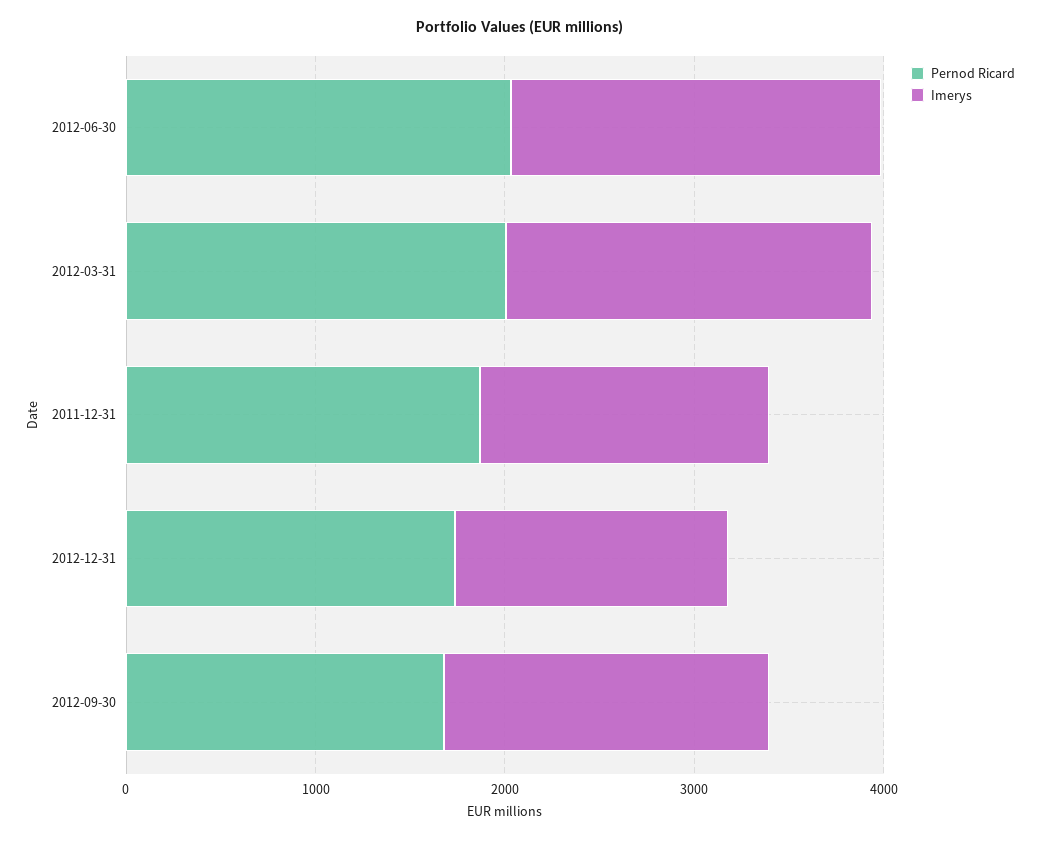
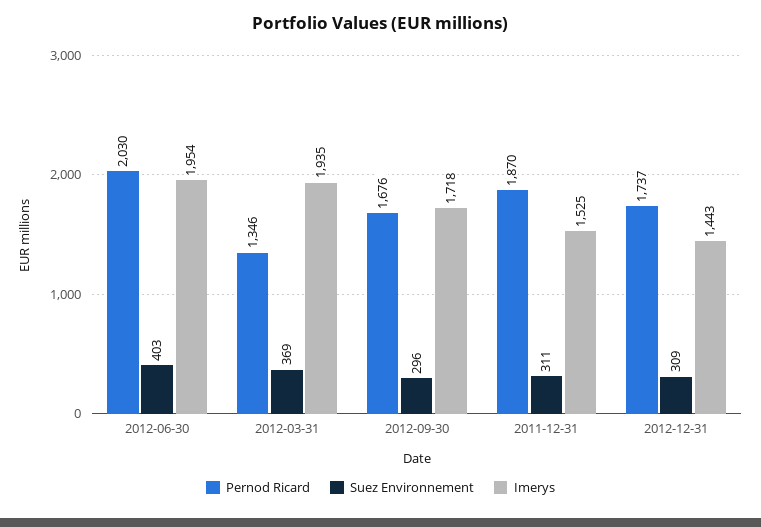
  {
    "Pernod Ricard": {
      "2012-06-30": 2030,
-     "2012-03-31": 2000,
+     "2012-03-31": 1346,
      "2011-12-31": 1870,
      "2012-12-31": 1737,
      "2012-09-30": 1676
    },
    "Imerys": {
      "2012-06-30": 1954,
      "2012-03-31": 1935,
      "2011-12-31": 1525,
      "2012-12-31": 1443,
      "2012-09-30": 1718
-   }
+   },
+   "Suez Environnement": {
+     "2012-06-30": 403,
+     "2012-03-31": 369,
+     "2012-09-30": 296,
+     "2011-12-31": 311,
+     "2012-12-31": 309
+   }
  }

